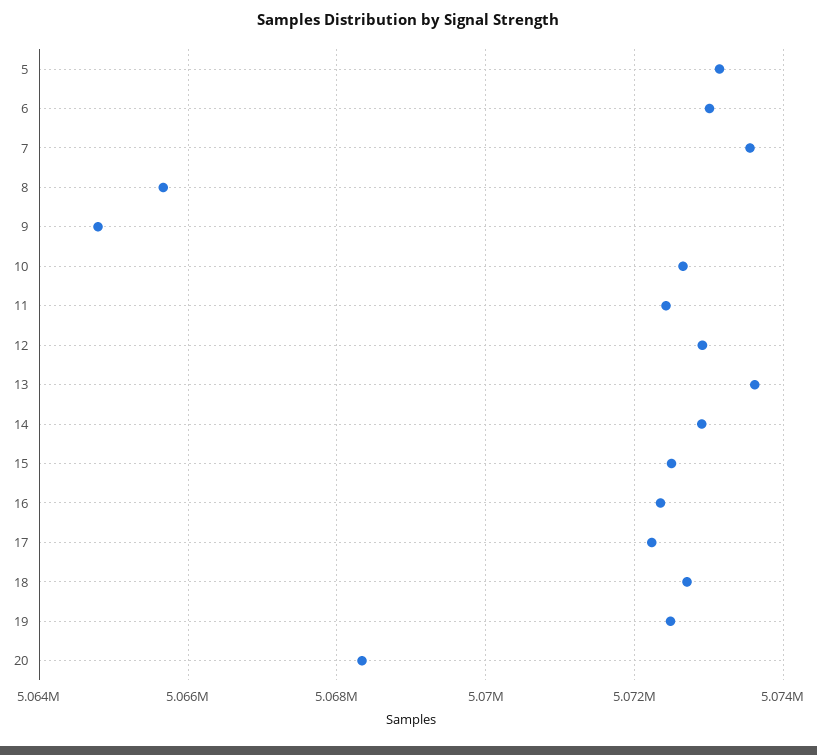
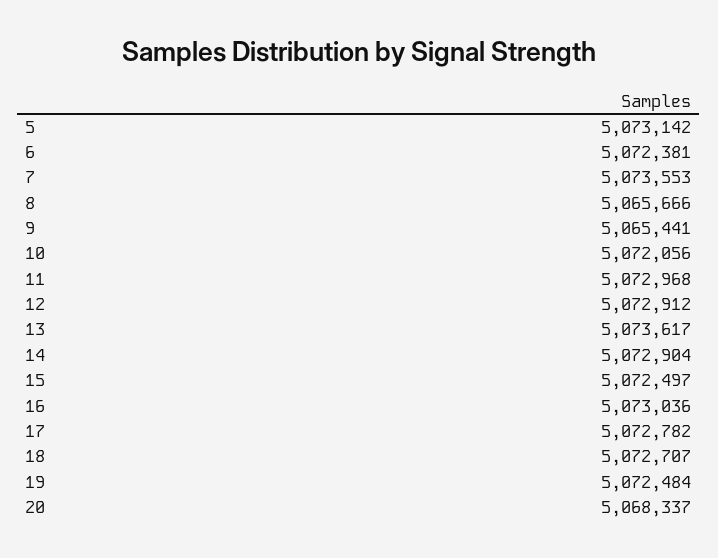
  {
    "5": 5073142,
-   "6": 5073000,
+   "6": 5072381,
    "7": 5073553,
    "8": 5065666,
-   "9": 5064800,
+   "9": 5065441,
-   "10": 5072600,
+   "10": 5072056,
-   "11": 5072400,
+   "11": 5072968,
    "12": 5072912,
    "13": 5073617,
    "14": 5072904,
    "15": 5072497,
-   "16": 5072400,
+   "16": 5073036,
-   "17": 5072200,
+   "17": 5072782,
    "18": 5072707,
    "19": 5072484,
    "20": 5068337
  }

